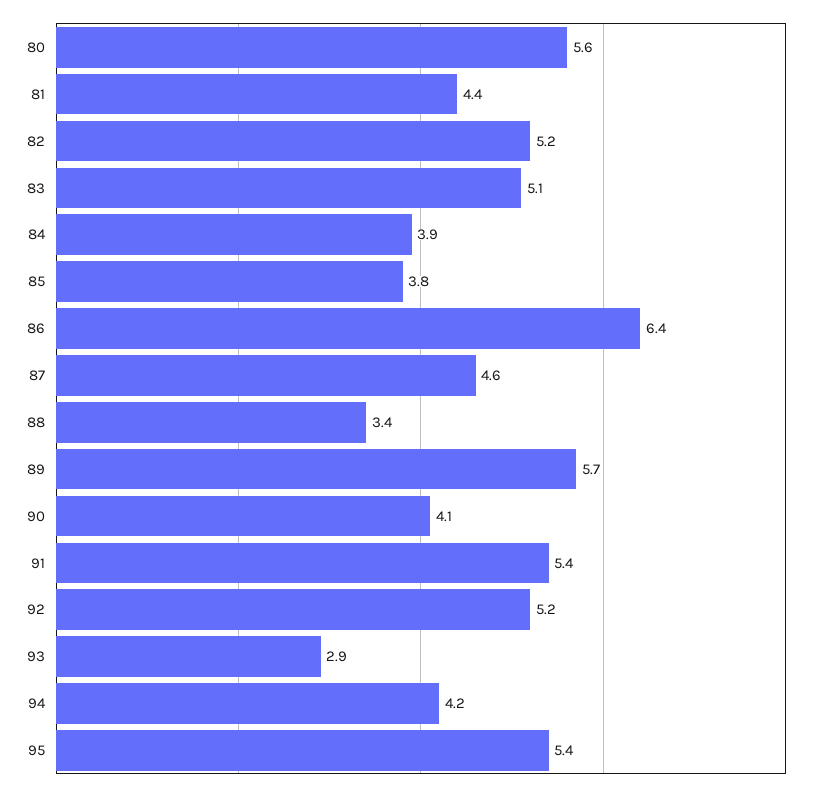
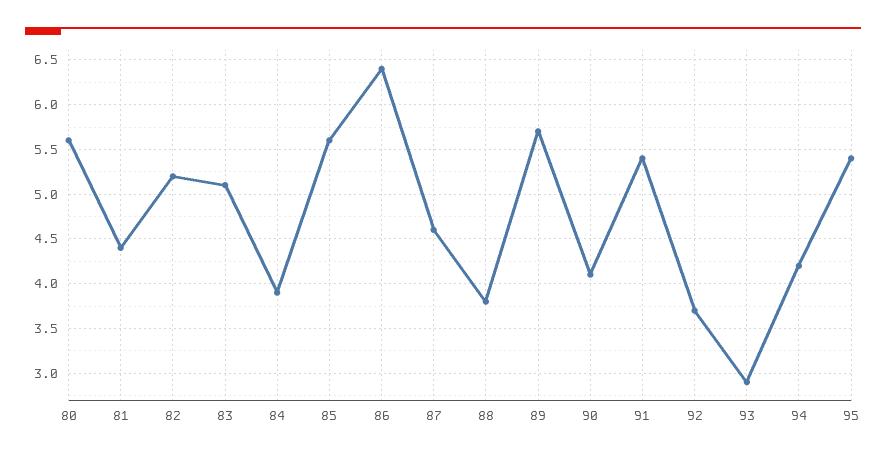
  {
    "80": 5.6,
    "81": 4.4,
    "82": 5.2,
    "83": 5.1,
    "84": 3.9,
-   "85": 3.8,
+   "85": 5.6,
    "86": 6.4,
    "87": 4.6,
-   "88": 3.4,
+   "88": 3.8,
    "89": 5.7,
    "90": 4.1,
    "91": 5.4,
-   "92": 5.2,
+   "92": 3.7,
    "93": 2.9,
    "94": 4.2,
    "95": 5.4
  }

